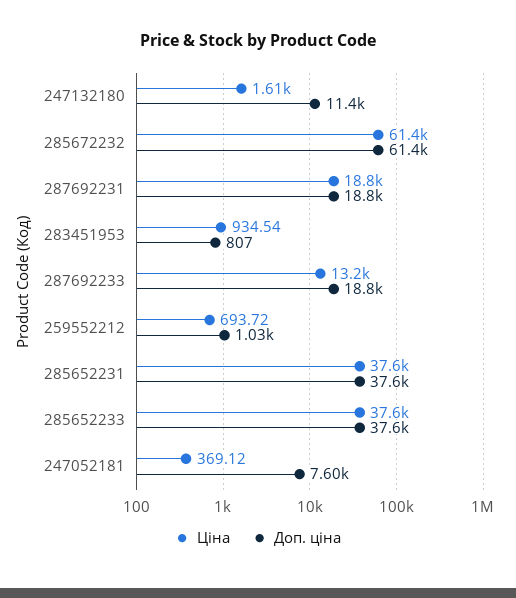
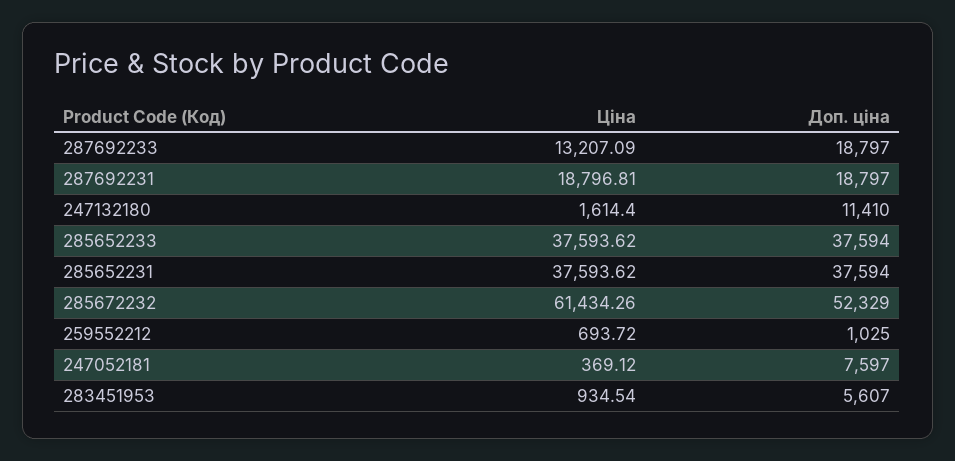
  {
    "Ціна": {
      "247132180": 1614.4,
      "285672232": 61434.26,
      "287692231": 18796.81,
      "283451953": 934.54,
      "287692233": 13207.09,
      "259552212": 693.72,
      "285652231": 37593.62,
      "285652233": 37593.62,
      "247052181": 369.12
    },
    "Доп. ціна": {
      "247132180": 11410,
-     "285672232": 61400,
+     "285672232": 52329,
      "287692231": 18797,
-     "283451953": 807,
+     "283451953": 5607,
      "287692233": 18797,
      "259552212": 1025,
      "285652231": 37594,
      "285652233": 37594,
      "247052181": 7597
    }
  }

